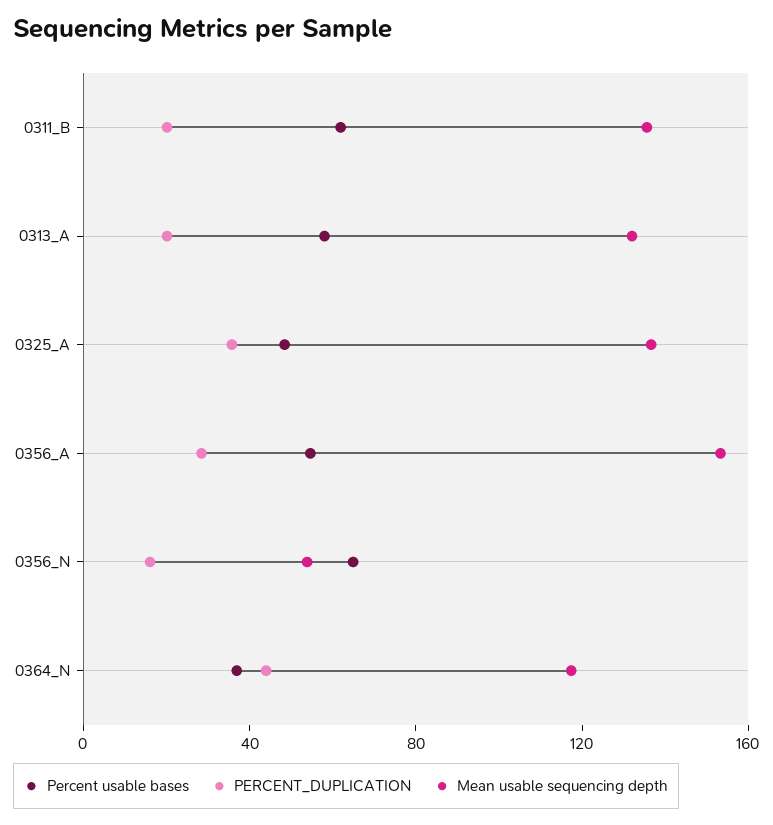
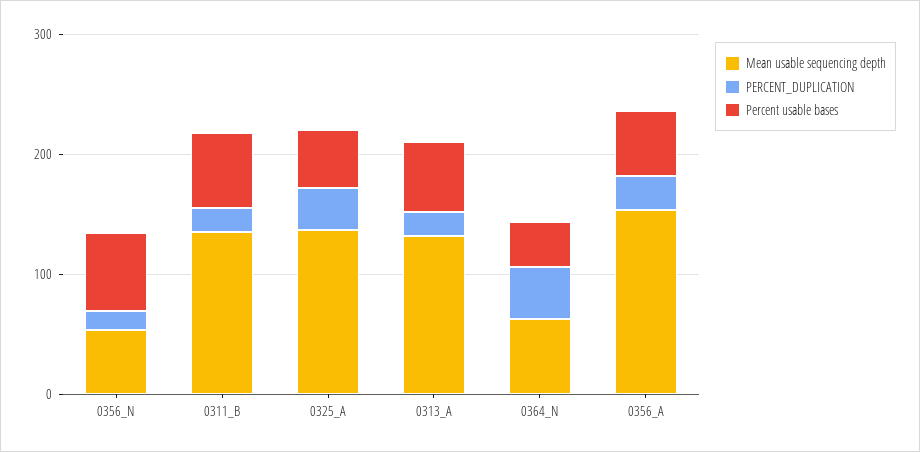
  {
    "Percent usable bases": {
      "0311_B": 60,
      "0313_A": 60,
      "0325_A": 50,
      "0356_A": 50,
      "0356_N": 60,
      "0364_N": 40
    },
    "PERCENT_DUPLICATION": {
      "0311_B": 20,
      "0313_A": 20,
      "0325_A": 40,
      "0356_A": 30,
      "0356_N": 20,
      "0364_N": 40
    },
    "Mean usable sequencing depth": {
      "0311_B": 140,
      "0313_A": 130,
      "0325_A": 140,
      "0356_A": 150,
      "0356_N": 50,
-     "0364_N": 120
+     "0364_N": 60
    }
  }

